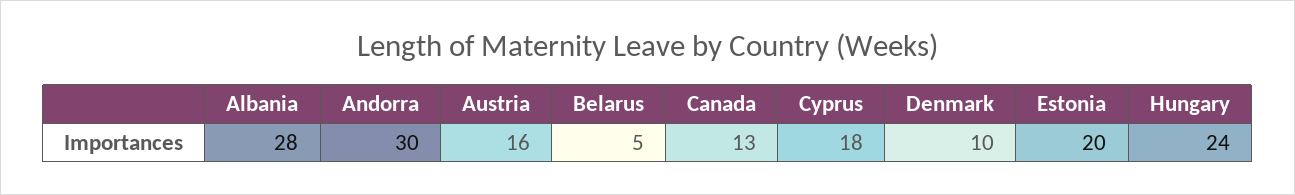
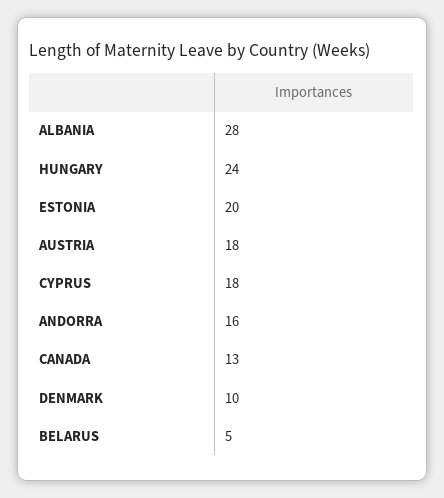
  {
    "Albania": 28,
-   "Andorra": 30,
+   "Andorra": 16,
-   "Austria": 16,
+   "Austria": 18,
    "Belarus": 5,
    "Canada": 13,
    "Cyprus": 18,
    "Denmark": 10,
    "Estonia": 20,
    "Hungary": 24
  }

